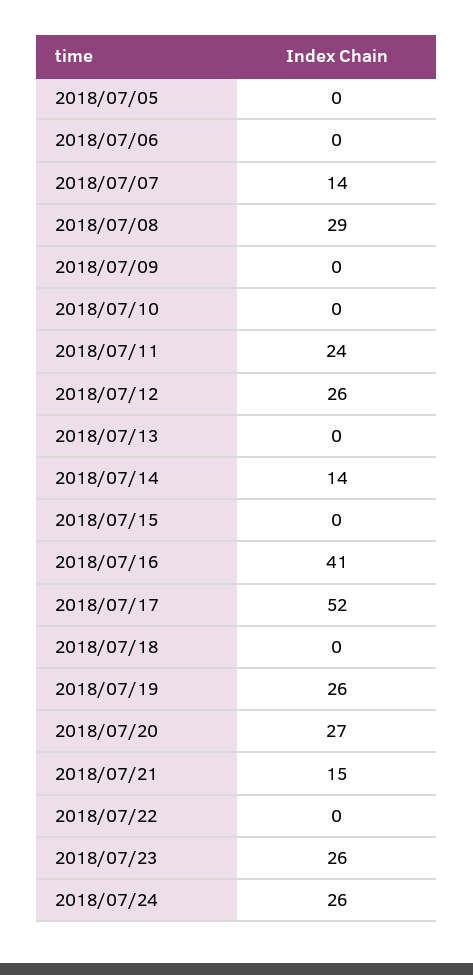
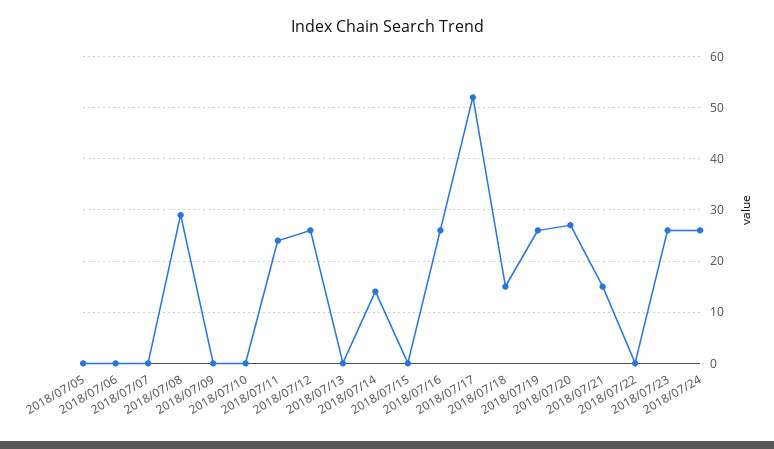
  {
    "2018/07/05": 0,
    "2018/07/06": 0,
-   "2018/07/07": 14,
+   "2018/07/07": 0,
    "2018/07/08": 29,
    "2018/07/09": 0,
    "2018/07/10": 0,
    "2018/07/11": 24,
    "2018/07/12": 26,
    "2018/07/13": 0,
    "2018/07/14": 14,
    "2018/07/15": 0,
-   "2018/07/16": 41,
+   "2018/07/16": 25,
    "2018/07/17": 52,
-   "2018/07/18": 0,
+   "2018/07/18": 15,
    "2018/07/19": 26,
    "2018/07/20": 27,
    "2018/07/21": 15,
    "2018/07/22": 0,
    "2018/07/23": 26,
    "2018/07/24": 26
  }

